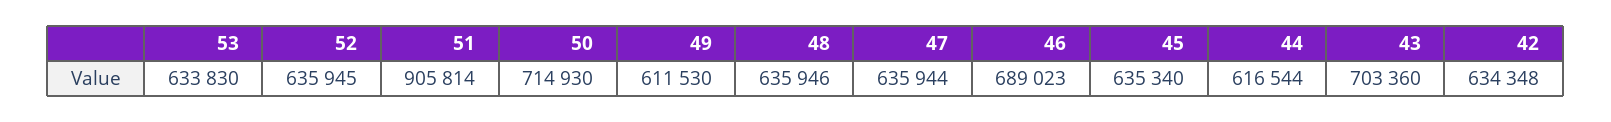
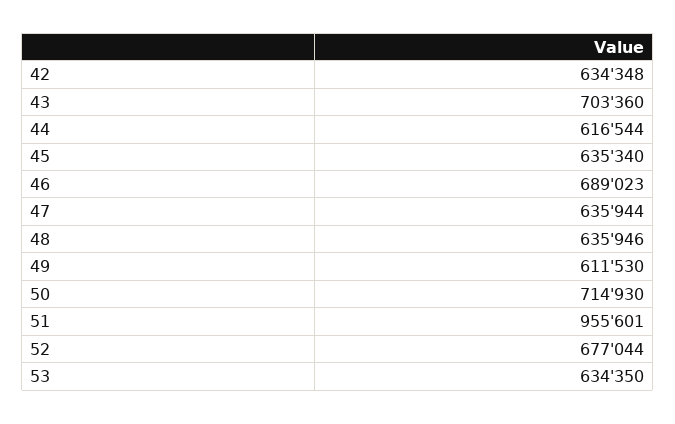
  {
-   "53": 633830,
+   "53": 634350,
-   "52": 635945,
+   "52": 677044,
-   "51": 905814,
+   "51": 955601,
    "50": 714930,
    "49": 611530,
    "48": 635946,
    "47": 635944,
    "46": 689023,
    "45": 635340,
    "44": 616544,
    "43": 703360,
    "42": 634348
  }

